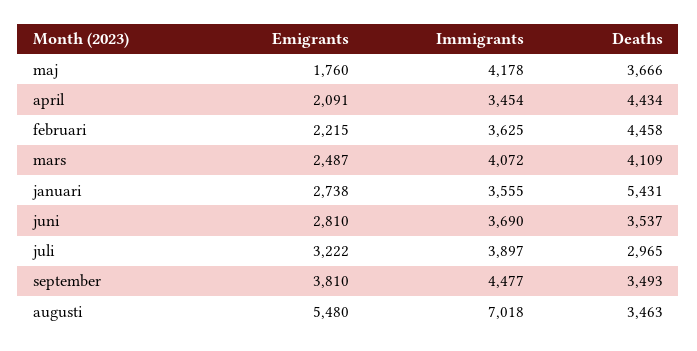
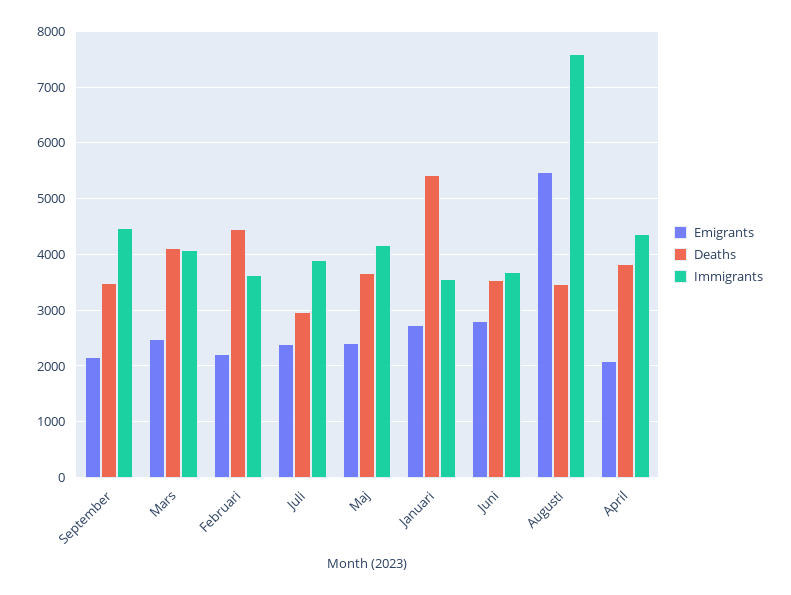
  {
    "Emigrants": {
-     "maj": 1760,
+     "maj": 2400,
      "april": 2091,
      "februari": 2215,
      "mars": 2487,
      "januari": 2738,
      "juni": 2810,
-     "juli": 3222,
+     "juli": 2400,
-     "september": 3810,
+     "september": 2200,
      "augusti": 5480
    },
    "Immigrants": {
      "maj": 4178,
-     "april": 3454,
+     "april": 4400,
      "februari": 3625,
      "mars": 4072,
      "januari": 3555,
      "juni": 3690,
      "juli": 3897,
      "september": 4477,
-     "augusti": 7018
+     "augusti": 7600
    },
    "Deaths": {
      "maj": 3666,
-     "april": 4434,
+     "april": 3800,
      "februari": 4458,
      "mars": 4109,
      "januari": 5431,
      "juni": 3537,
      "juli": 2965,
      "september": 3493,
      "augusti": 3463
    }
  }

